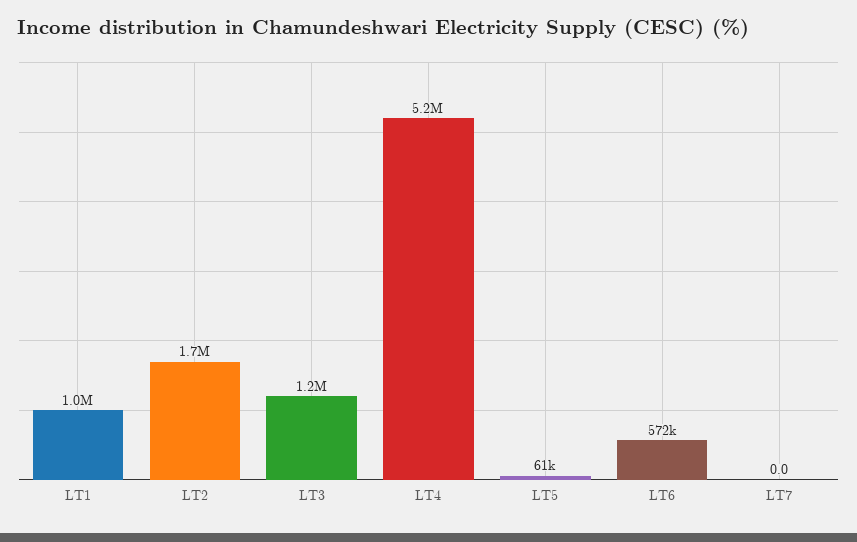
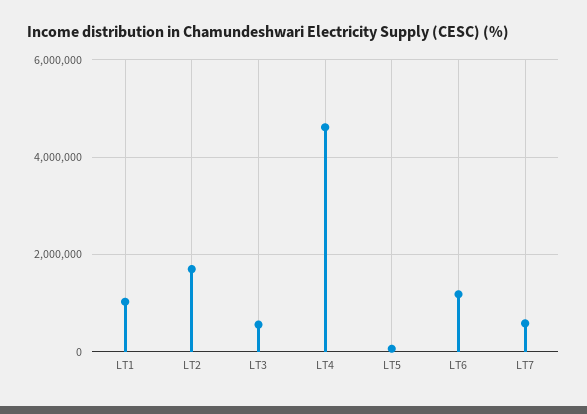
  {
    "LT1": 1000000,
    "LT2": 1700000,
-   "LT3": 1200000,
+   "LT3": 600000,
-   "LT4": 5200000,
+   "LT4": 4600000,
    "LT5": 61000,
-   "LT6": 572000,
+   "LT6": 1200000,
-   "LT7": 0
+   "LT7": 600000
  }

